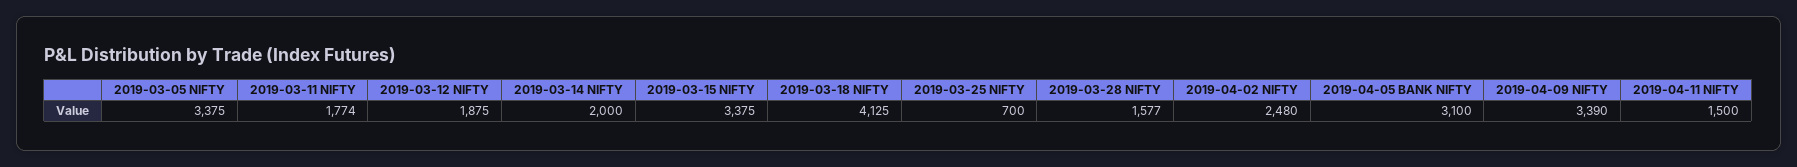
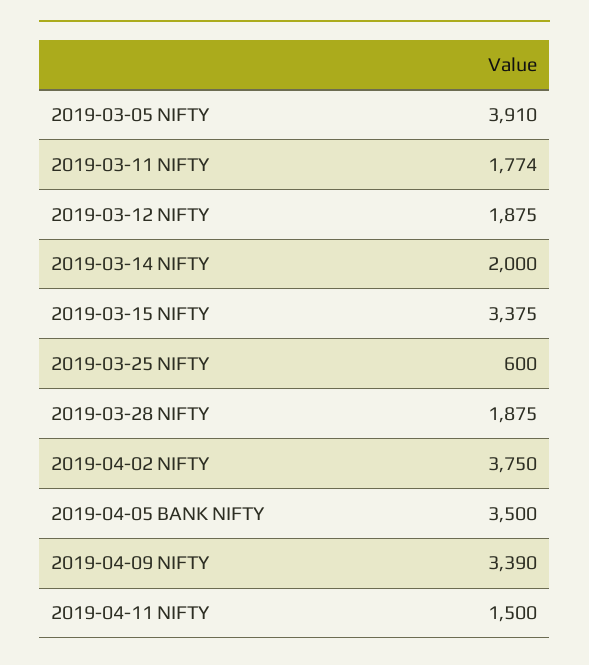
  {
-   "2019-03-05 NIFTY": 3375,
+   "2019-03-05 NIFTY": 3910,
    "2019-03-11 NIFTY": 1774,
    "2019-03-12 NIFTY": 1875,
    "2019-03-14 NIFTY": 2000,
    "2019-03-15 NIFTY": 3375,
-   "2019-03-18 NIFTY": 4125,
-   "2019-03-25 NIFTY": 700,
+   "2019-03-25 NIFTY": 600,
-   "2019-03-28 NIFTY": 1577,
+   "2019-03-28 NIFTY": 1875,
-   "2019-04-02 NIFTY": 2480,
+   "2019-04-02 NIFTY": 3750,
-   "2019-04-05 BANK NIFTY": 3100,
+   "2019-04-05 BANK NIFTY": 3500,
    "2019-04-09 NIFTY": 3390,
    "2019-04-11 NIFTY": 1500
  }

